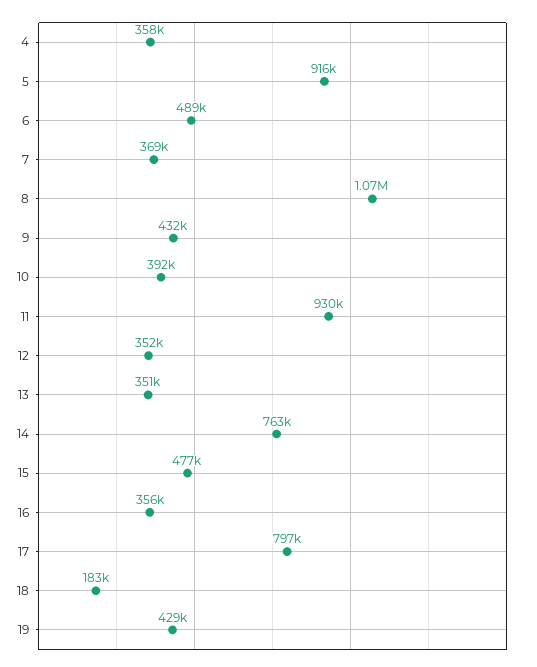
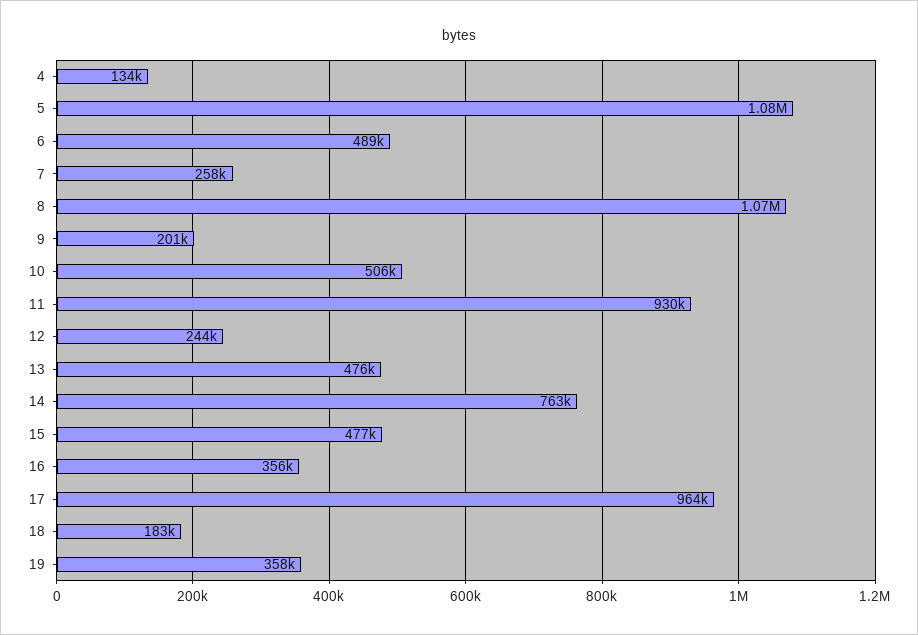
  {
-   "4": 358000,
+   "4": 134000,
-   "5": 916000,
+   "5": 1080000,
    "6": 489000,
-   "7": 369000,
+   "7": 258000,
    "8": 1070000,
-   "9": 432000,
+   "9": 201000,
-   "10": 392000,
+   "10": 506000,
    "11": 930000,
-   "12": 352000,
+   "12": 244000,
-   "13": 351000,
+   "13": 476000,
    "14": 763000,
    "15": 477000,
    "16": 356000,
-   "17": 797000,
+   "17": 964000,
    "18": 183000,
-   "19": 429000
+   "19": 358000
  }

